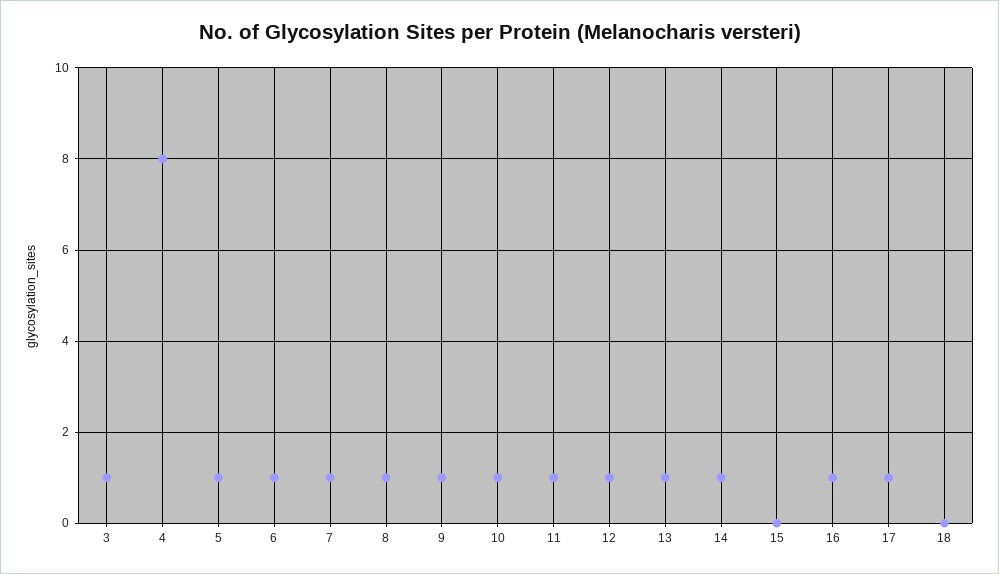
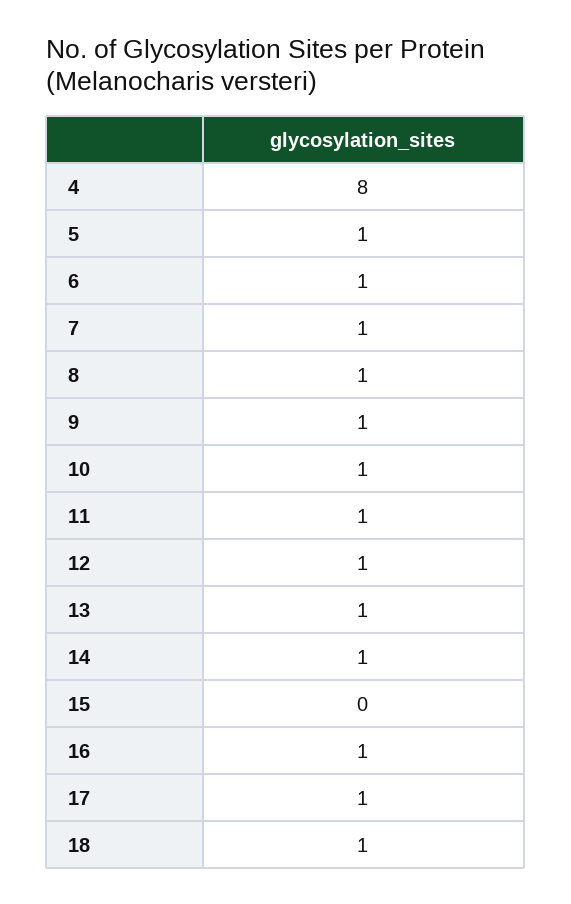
  {
-   "3": 1,
    "4": 8,
    "5": 1,
    "6": 1,
    "7": 1,
    "8": 1,
    "9": 1,
    "10": 1,
    "11": 1,
    "12": 1,
    "13": 1,
    "14": 1,
    "15": 0,
    "16": 1,
    "17": 1,
-   "18": 0
+   "18": 1
  }

